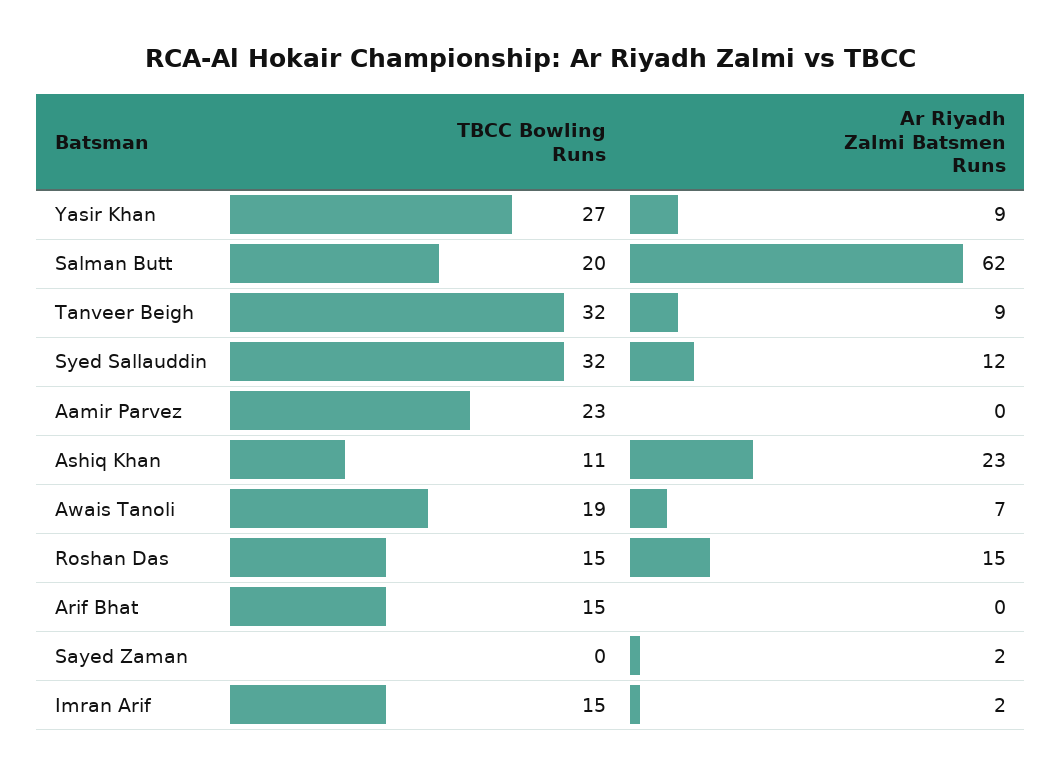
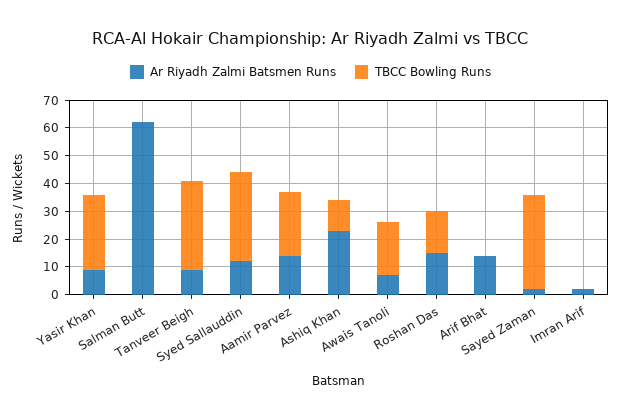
  {
    "TBCC Bowling Runs": {
      "Yasir Khan": 27,
-     "Salman Butt": 20,
+     "Salman Butt": 0,
      "Tanveer Beigh": 32,
      "Syed Sallauddin": 32,
      "Aamir Parvez": 23,
      "Ashiq Khan": 11,
      "Awais Tanoli": 19,
      "Roshan Das": 15,
-     "Arif Bhat": 15,
+     "Arif Bhat": 0,
-     "Sayed Zaman": 0,
+     "Sayed Zaman": 35,
-     "Imran Arif": 15
+     "Imran Arif": 0
    },
    "Ar Riyadh Zalmi Batsmen Runs": {
      "Yasir Khan": 9,
      "Salman Butt": 62,
      "Tanveer Beigh": 9,
      "Syed Sallauddin": 12,
-     "Aamir Parvez": 0,
+     "Aamir Parvez": 15,
      "Ashiq Khan": 23,
      "Awais Tanoli": 7,
      "Roshan Das": 15,
-     "Arif Bhat": 0,
+     "Arif Bhat": 15,
      "Sayed Zaman": 2,
      "Imran Arif": 2
    }
  }

